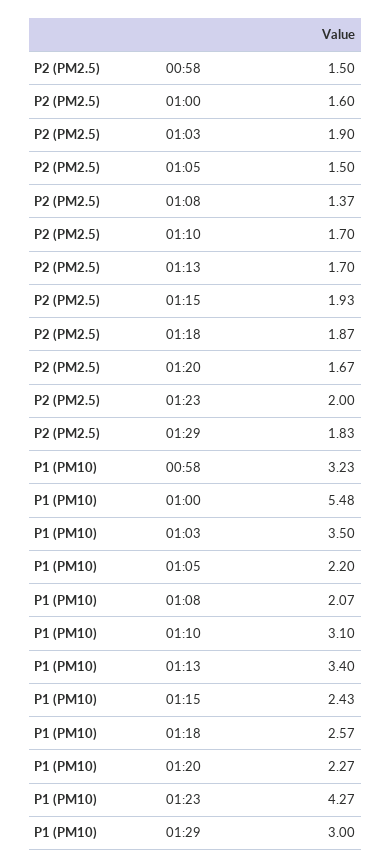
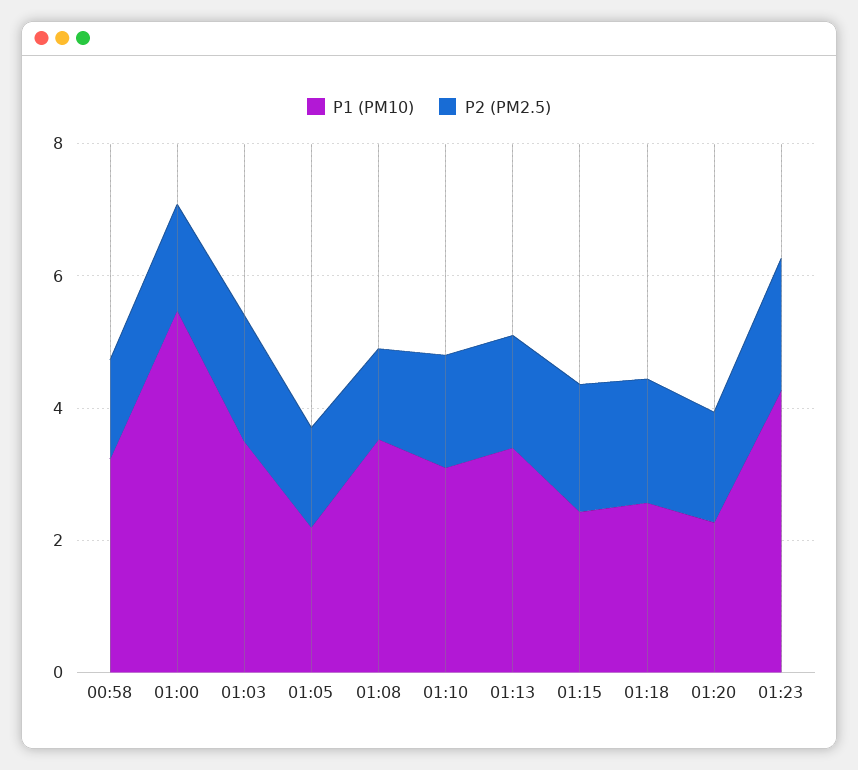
  {
    "P2 (PM2.5)": {
      "00:58": 1.5,
      "01:00": 1.6,
      "01:03": 1.9,
      "01:05": 1.5,
      "01:08": 1.37,
      "01:10": 1.7,
      "01:13": 1.7,
      "01:15": 1.93,
      "01:18": 1.87,
      "01:20": 1.67,
-     "01:23": 2,
+     "01:23": 2
-     "01:29": 1.83
    },
    "P1 (PM10)": {
      "00:58": 3.23,
      "01:00": 5.48,
      "01:03": 3.5,
      "01:05": 2.2,
-     "01:08": 2.07,
+     "01:08": 3.5,
      "01:10": 3.1,
      "01:13": 3.4,
      "01:15": 2.43,
      "01:18": 2.57,
      "01:20": 2.27,
-     "01:23": 4.27,
+     "01:23": 4.27
-     "01:29": 3
    }
  }

